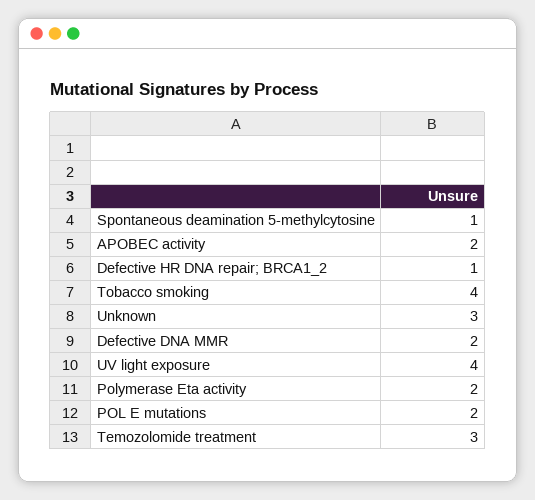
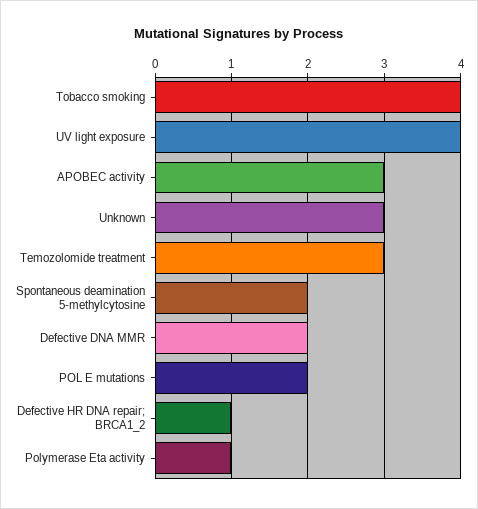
  {
-   "Spontaneous deamination 5-methylcytosine": 1,
+   "Spontaneous deamination 5-methylcytosine": 2,
-   "APOBEC activity": 2,
+   "APOBEC activity": 3,
    "Defective HR DNA repair; BRCA1_2": 1,
    "Tobacco smoking": 4,
    "Unknown": 3,
    "Defective DNA MMR": 2,
    "UV light exposure": 4,
-   "Polymerase Eta activity": 2,
+   "Polymerase Eta activity": 1,
    "POL E mutations": 2,
    "Temozolomide treatment": 3
  }

